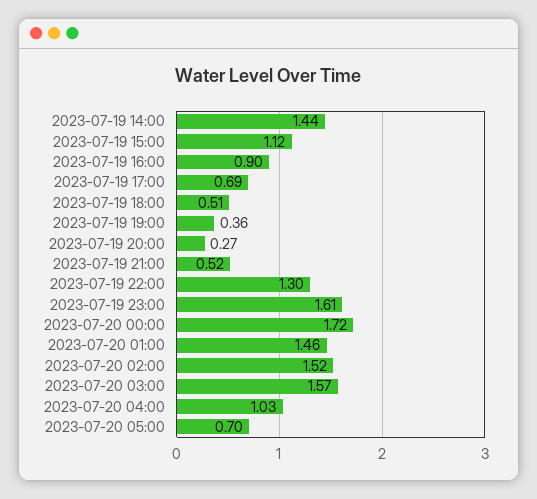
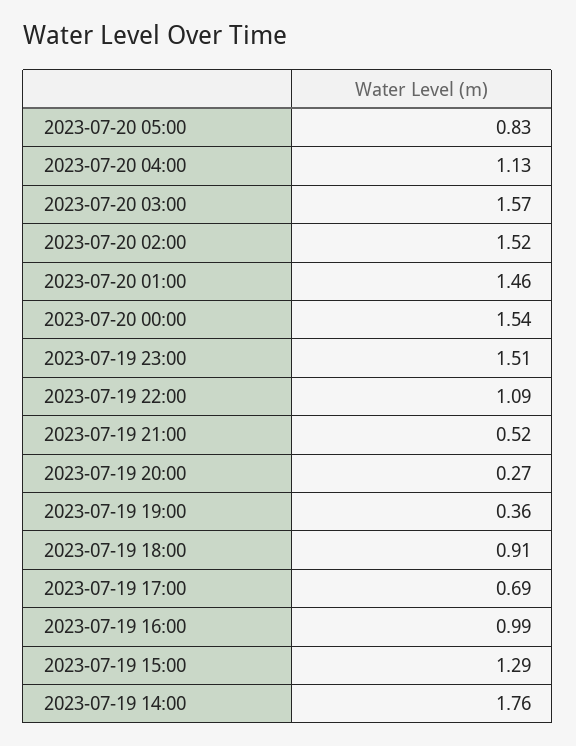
  {
-   "2023-07-19 14:00": 1.44,
+   "2023-07-19 14:00": 1.76,
-   "2023-07-19 15:00": 1.12,
+   "2023-07-19 15:00": 1.29,
-   "2023-07-19 16:00": 0.9,
+   "2023-07-19 16:00": 0.99,
    "2023-07-19 17:00": 0.69,
-   "2023-07-19 18:00": 0.51,
+   "2023-07-19 18:00": 0.91,
    "2023-07-19 19:00": 0.36,
    "2023-07-19 20:00": 0.27,
    "2023-07-19 21:00": 0.52,
-   "2023-07-19 22:00": 1.3,
+   "2023-07-19 22:00": 1.09,
-   "2023-07-19 23:00": 1.61,
+   "2023-07-19 23:00": 1.51,
-   "2023-07-20 00:00": 1.72,
+   "2023-07-20 00:00": 1.54,
    "2023-07-20 01:00": 1.46,
    "2023-07-20 02:00": 1.52,
    "2023-07-20 03:00": 1.57,
-   "2023-07-20 04:00": 1.03,
+   "2023-07-20 04:00": 1.13,
-   "2023-07-20 05:00": 0.7
+   "2023-07-20 05:00": 0.83
  }

